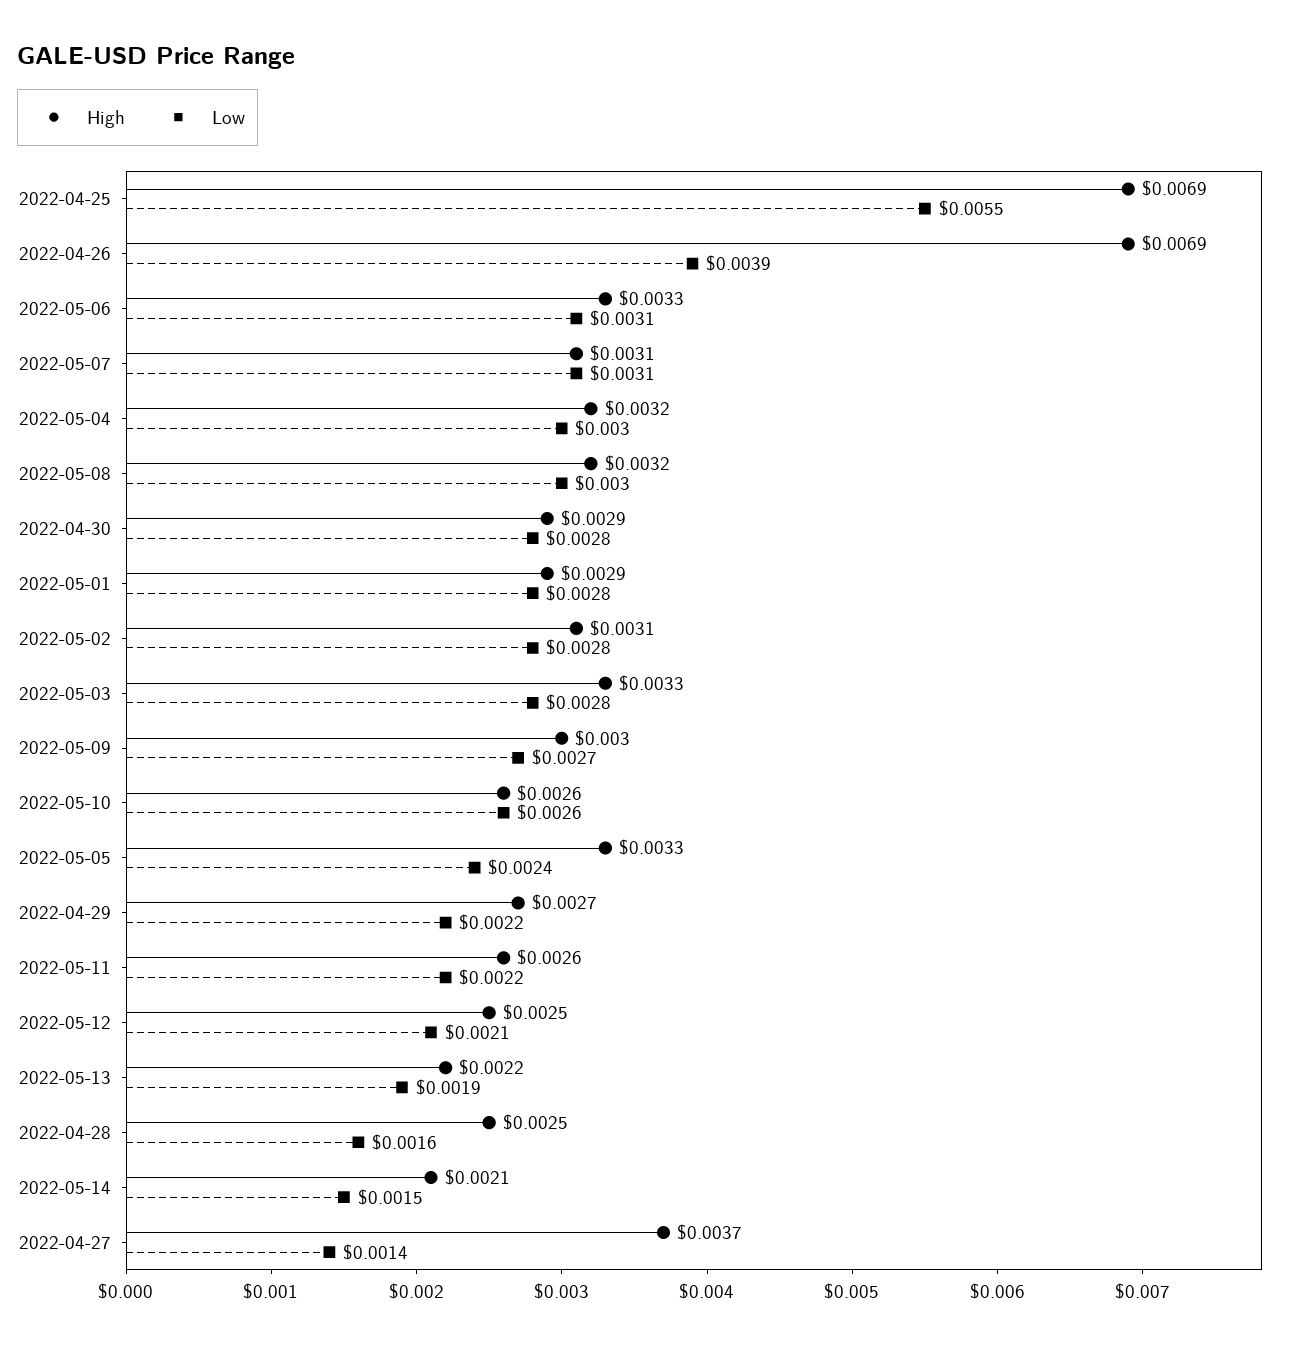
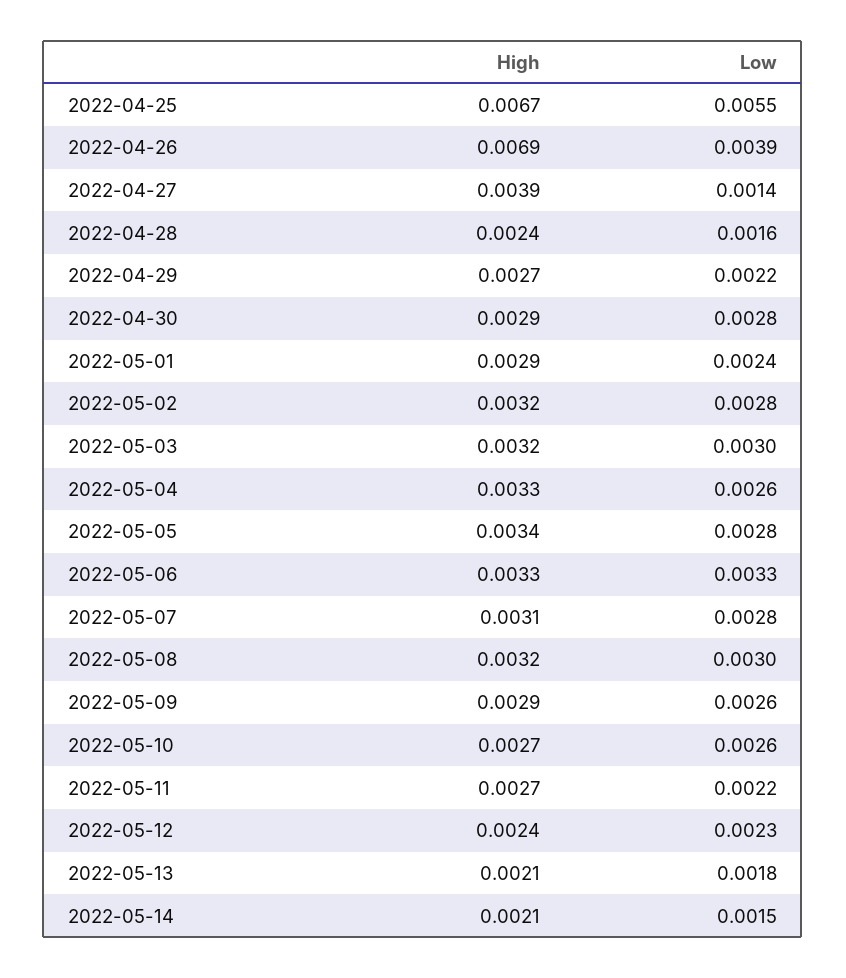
  {
    "High": {
-     "2022-04-25": 0.0069,
+     "2022-04-25": 0.0067,
      "2022-04-26": 0.0069,
      "2022-05-06": 0.0033,
      "2022-05-07": 0.0031,
-     "2022-05-04": 0.0032,
+     "2022-05-04": 0.0033,
      "2022-05-08": 0.0032,
      "2022-04-30": 0.0029,
      "2022-05-01": 0.0029,
-     "2022-05-02": 0.0031,
+     "2022-05-02": 0.0032,
-     "2022-05-03": 0.0033,
+     "2022-05-03": 0.0032,
-     "2022-05-09": 0.003,
+     "2022-05-09": 0.0029,
-     "2022-05-10": 0.0026,
+     "2022-05-10": 0.0027,
-     "2022-05-05": 0.0033,
+     "2022-05-05": 0.0034,
      "2022-04-29": 0.0027,
-     "2022-05-11": 0.0026,
+     "2022-05-11": 0.0027,
-     "2022-05-12": 0.0025,
+     "2022-05-12": 0.0024,
-     "2022-05-13": 0.0022,
+     "2022-05-13": 0.0021,
-     "2022-04-28": 0.0025,
+     "2022-04-28": 0.0024,
      "2022-05-14": 0.0021,
-     "2022-04-27": 0.0037
+     "2022-04-27": 0.0039
    },
    "Low": {
      "2022-04-25": 0.0055,
      "2022-04-26": 0.0039,
-     "2022-05-06": 0.0031,
+     "2022-05-06": 0.0033,
-     "2022-05-07": 0.0031,
+     "2022-05-07": 0.0028,
-     "2022-05-04": 0.003,
+     "2022-05-04": 0.0026,
      "2022-05-08": 0.003,
      "2022-04-30": 0.0028,
-     "2022-05-01": 0.0028,
+     "2022-05-01": 0.0024,
      "2022-05-02": 0.0028,
-     "2022-05-03": 0.0028,
+     "2022-05-03": 0.003,
-     "2022-05-09": 0.0027,
+     "2022-05-09": 0.0026,
      "2022-05-10": 0.0026,
-     "2022-05-05": 0.0024,
+     "2022-05-05": 0.0028,
      "2022-04-29": 0.0022,
      "2022-05-11": 0.0022,
-     "2022-05-12": 0.0021,
+     "2022-05-12": 0.0023,
-     "2022-05-13": 0.0019,
+     "2022-05-13": 0.0018,
      "2022-04-28": 0.0016,
      "2022-05-14": 0.0015,
      "2022-04-27": 0.0014
    }
  }

